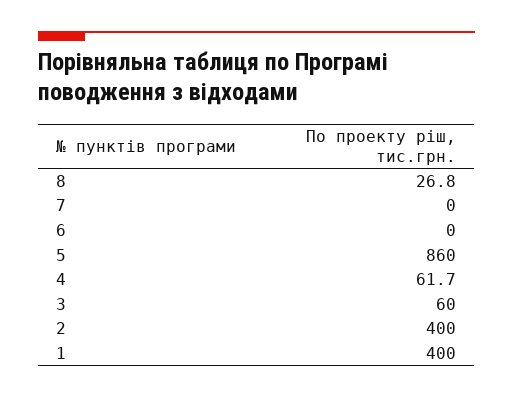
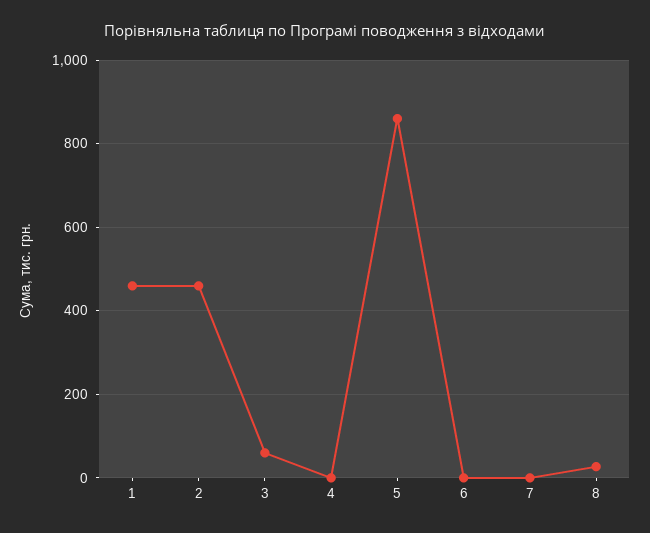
  {
    "8": 26.8,
    "7": 0,
    "6": 0,
    "5": 860,
-   "4": 61.7,
+   "4": 0,
    "3": 60,
-   "2": 400,
+   "2": 460,
-   "1": 400
+   "1": 460
  }

